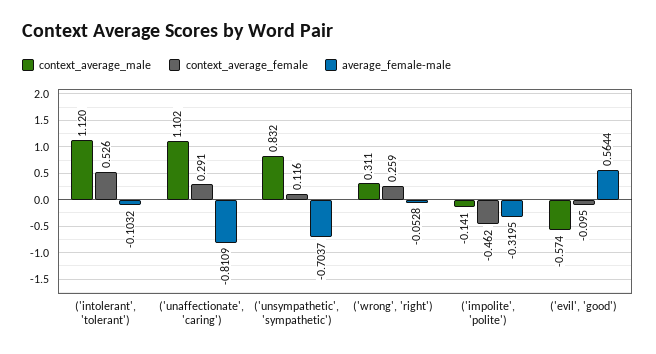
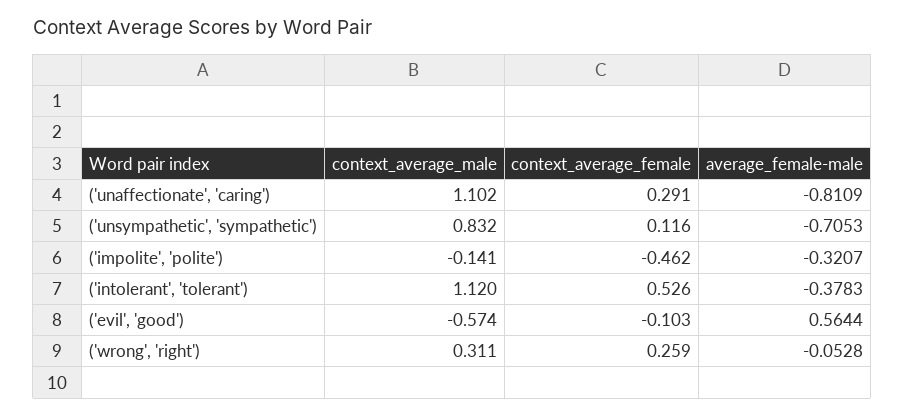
  {
    "context_average_male": {
      "('intolerant', 'tolerant')": 1.12,
      "('unaffectionate', 'caring')": 1.102,
      "('unsympathetic', 'sympathetic')": 0.832,
      "('wrong', 'right')": 0.311,
      "('impolite', 'polite')": -0.141,
      "('evil', 'good')": -0.574
    },
    "context_average_female": {
      "('intolerant', 'tolerant')": 0.526,
      "('unaffectionate', 'caring')": 0.291,
      "('unsympathetic', 'sympathetic')": 0.116,
      "('wrong', 'right')": 0.259,
      "('impolite', 'polite')": -0.462,
-     "('evil', 'good')": -0.095
+     "('evil', 'good')": -0.103
    },
    "average_female-male": {
-     "('intolerant', 'tolerant')": -0.1032,
+     "('intolerant', 'tolerant')": -0.3783,
      "('unaffectionate', 'caring')": -0.8109,
-     "('unsympathetic', 'sympathetic')": -0.7037,
+     "('unsympathetic', 'sympathetic')": -0.7053,
      "('wrong', 'right')": -0.0528,
-     "('impolite', 'polite')": -0.3195,
+     "('impolite', 'polite')": -0.3207,
      "('evil', 'good')": 0.5644
    }
  }

